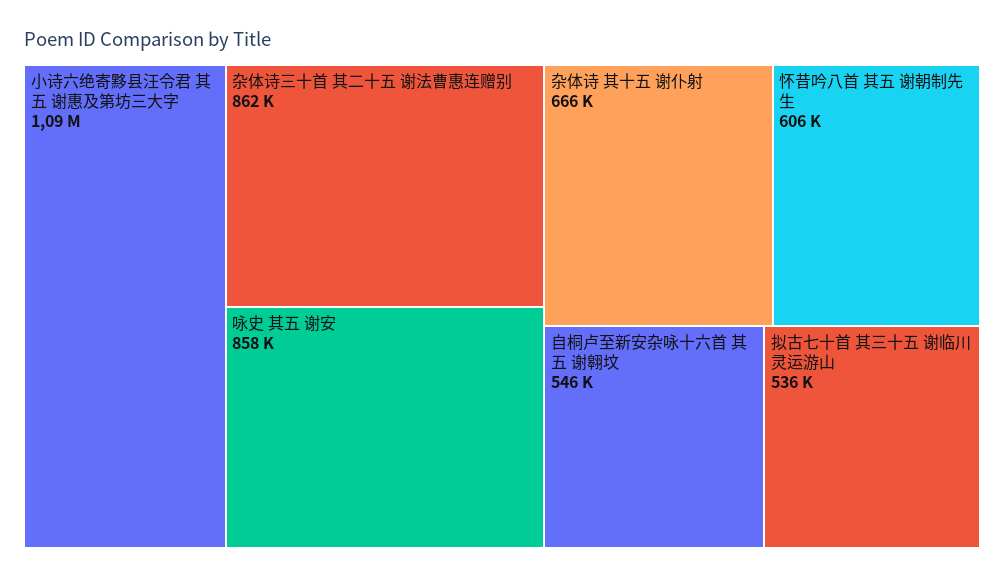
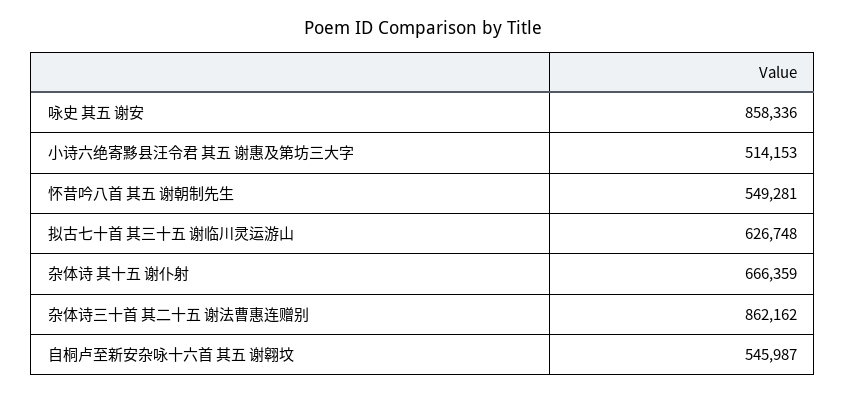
  {
-   "小诗六绝寄黟县汪令君 其五 谢惠及第坊三大字": 1090000,
+   "小诗六绝寄黟县汪令君 其五 谢惠及第坊三大字": 514153,
    "杂体诗三十首 其二十五 谢法曹惠连赠别": 862162,
    "咏史 其五 谢安": 858336,
    "杂体诗 其十五 谢仆射": 666359,
-   "怀昔吟八首 其五 谢朝制先生": 606000,
+   "怀昔吟八首 其五 谢朝制先生": 549281,
    "自桐卢至新安杂咏十六首 其五 谢翱坟": 545987,
-   "拟古七十首 其三十五 谢临川灵运游山": 536000
+   "拟古七十首 其三十五 谢临川灵运游山": 626748
  }

